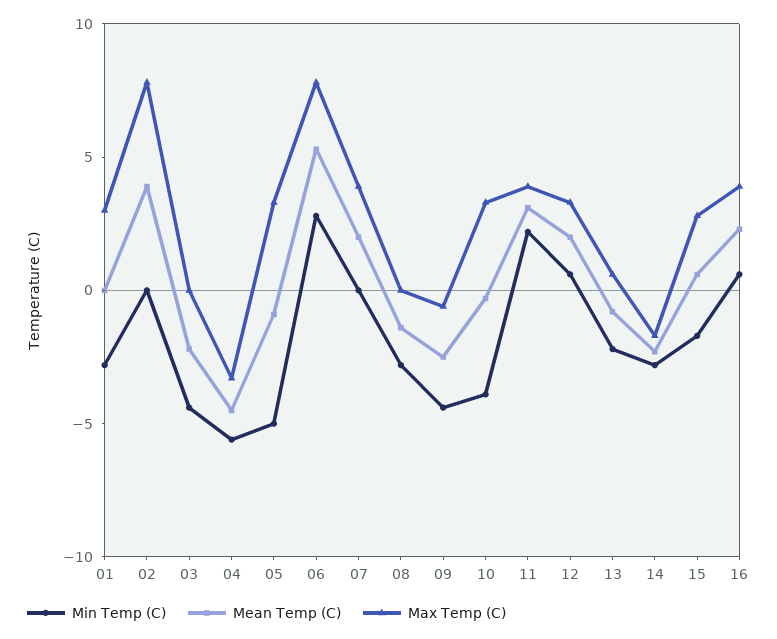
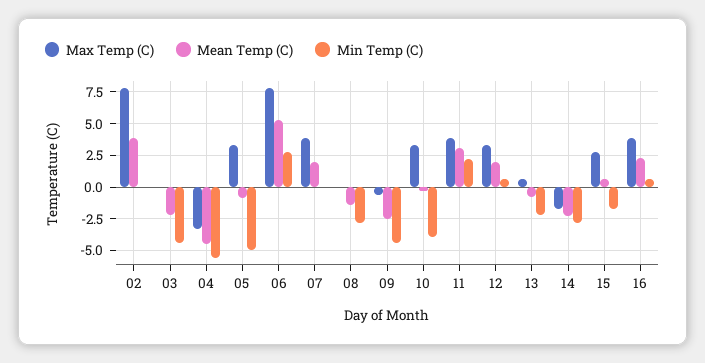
  {
    "Min Temp (C)": {
-     "01": -3,
      "02": 0,
      "03": -4.5,
      "04": -5.5,
      "05": -5,
      "06": 3,
      "07": 0,
      "08": -3,
      "09": -4.5,
      "10": -4,
      "11": 2,
      "12": 0.5,
      "13": -2,
      "14": -3,
      "15": -1.5,
      "16": 0.5
    },
    "Mean Temp (C)": {
-     "01": 0,
      "02": 4,
      "03": -2,
      "04": -4.5,
      "05": -1,
      "06": 5.5,
      "07": 2,
      "08": -1.5,
      "09": -2.5,
      "10": -0.5,
      "11": 3,
      "12": 2,
      "13": -1,
      "14": -2.5,
      "15": 0.5,
      "16": 2.5
    },
    "Max Temp (C)": {
-     "01": 3,
      "02": 8,
      "03": 0,
      "04": -3.5,
      "05": 3.5,
      "06": 8,
      "07": 4,
      "08": 0,
      "09": -0.5,
      "10": 3.5,
      "11": 4,
      "12": 3.5,
      "13": 0.5,
      "14": -1.5,
      "15": 3,
      "16": 4
    }
  }

